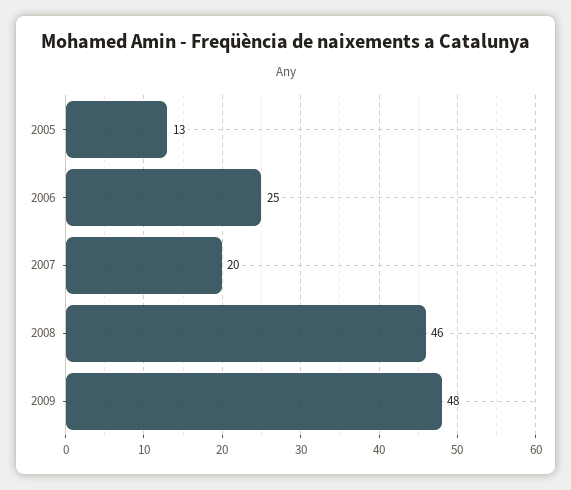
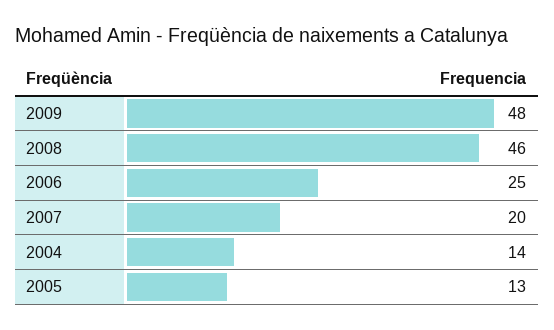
  {
    "2005": 13,
    "2006": 25,
    "2007": 20,
    "2008": 46,
-   "2009": 48
+   "2009": 48,
+   "2004": 14
  }

